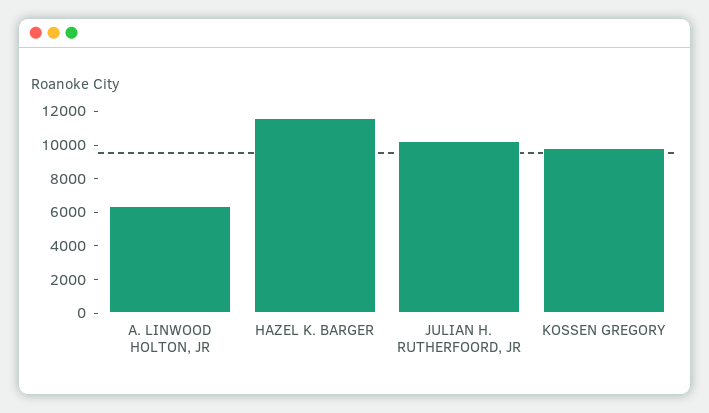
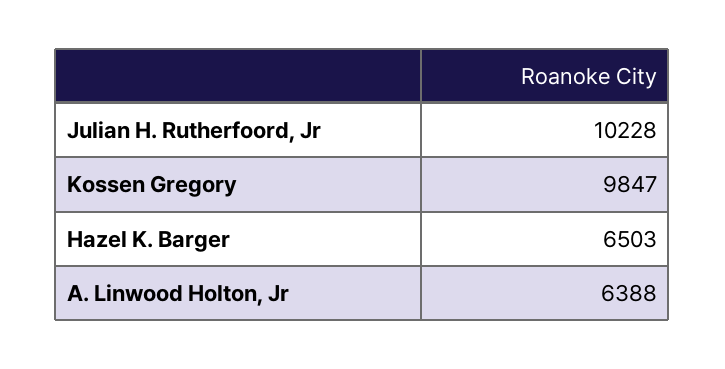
  {
    "A. LINWOOD HOLTON, JR": 6388,
-   "HAZEL K. BARGER": 11500,
+   "HAZEL K. BARGER": 6503,
    "JULIAN H. RUTHERFOORD, JR": 10228,
    "KOSSEN GREGORY": 9847
  }

